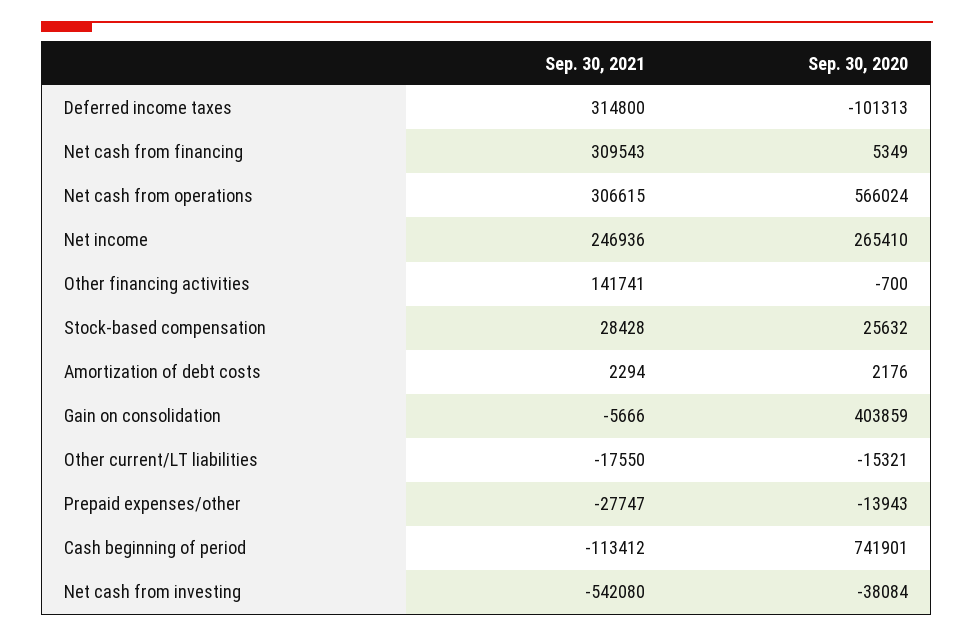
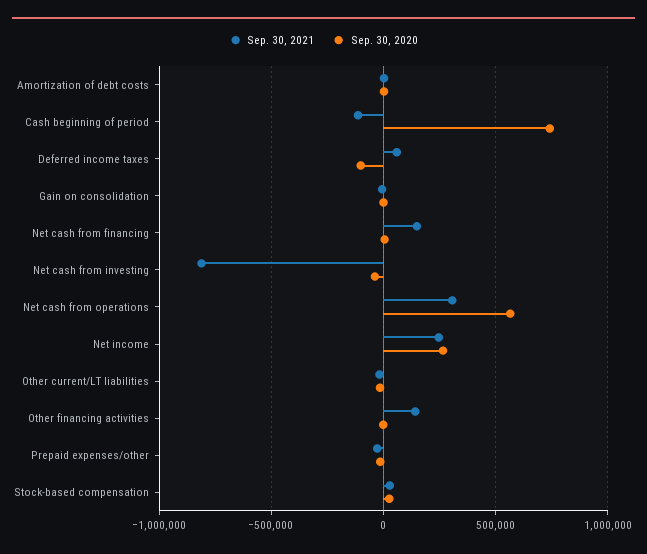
  {
    "Sep. 30, 2021": {
-     "Deferred income taxes": 314800,
+     "Deferred income taxes": 50000,
-     "Net cash from financing": 309543,
+     "Net cash from financing": 150000,
      "Net cash from operations": 306615,
      "Net income": 246936,
      "Other financing activities": 141741,
      "Stock-based compensation": 28428,
      "Amortization of debt costs": 2294,
      "Gain on consolidation": -5666,
      "Other current/LT liabilities": -17550,
      "Prepaid expenses/other": -27747,
      "Cash beginning of period": -113412,
-     "Net cash from investing": -542080
+     "Net cash from investing": -800000
    },
    "Sep. 30, 2020": {
      "Deferred income taxes": -101313,
      "Net cash from financing": 5349,
      "Net cash from operations": 566024,
      "Net income": 265410,
      "Other financing activities": -700,
      "Stock-based compensation": 25632,
      "Amortization of debt costs": 2176,
-     "Gain on consolidation": 403859,
+     "Gain on consolidation": 0,
      "Other current/LT liabilities": -15321,
      "Prepaid expenses/other": -13943,
      "Cash beginning of period": 741901,
      "Net cash from investing": -38084
    }
  }

